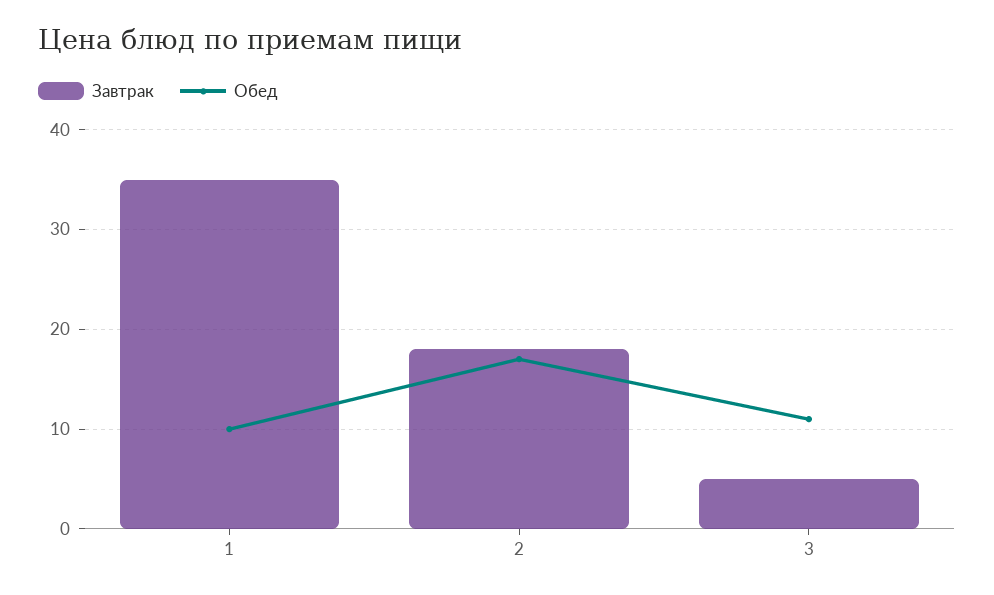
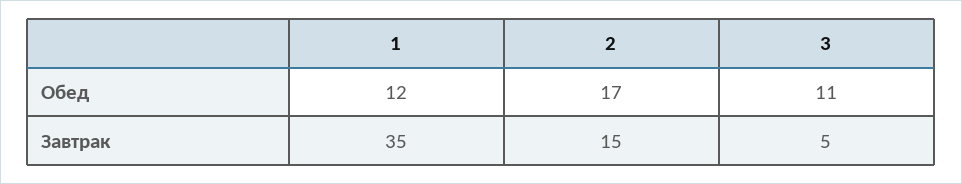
  {
    "Завтрак": {
      "1": 35,
-     "2": 18,
+     "2": 15,
      "3": 5
    },
    "Обед": {
-     "1": 10,
+     "1": 12,
      "2": 17,
      "3": 11
    }
  }

